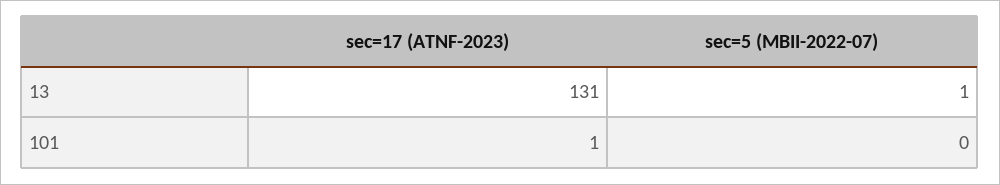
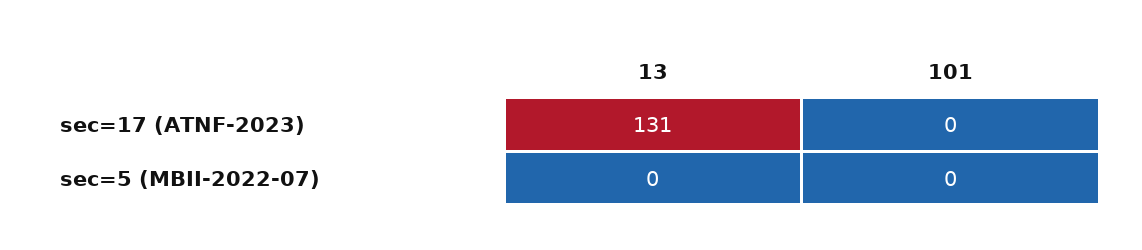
  {
    "sec=17 (ATNF-2023)": {
      "13": 131,
-     "101": 1
+     "101": 0
    },
    "sec=5 (MBII-2022-07)": {
-     "13": 1,
+     "13": 0,
      "101": 0
    }
  }

